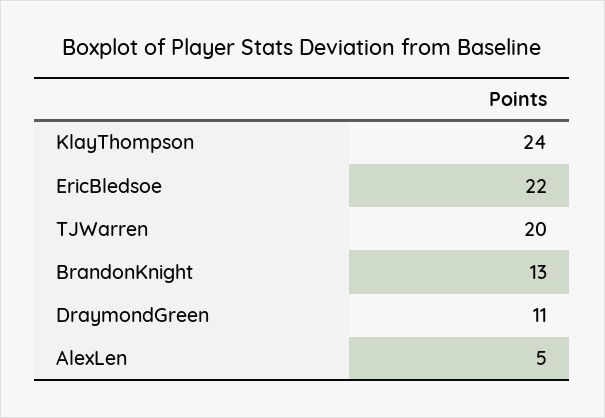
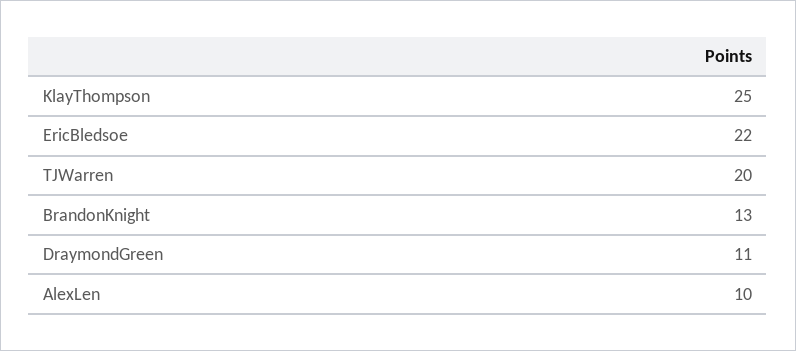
  {
-   "KlayThompson": 24,
+   "KlayThompson": 25,
    "EricBledsoe": 22,
    "TJWarren": 20,
    "BrandonKnight": 13,
    "DraymondGreen": 11,
-   "AlexLen": 5
+   "AlexLen": 10
  }

